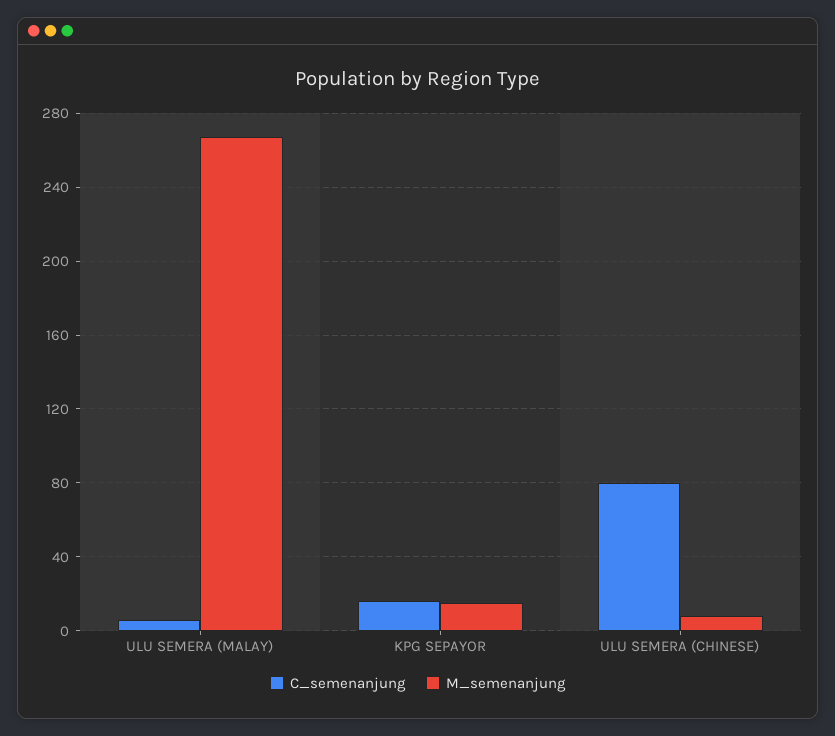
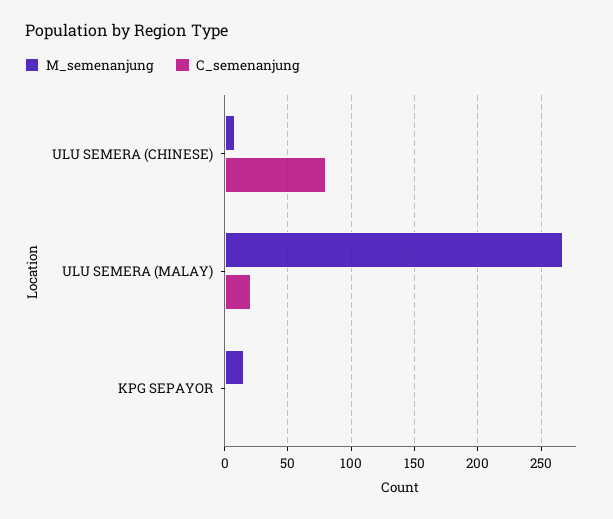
  {
    "C_semenanjung": {
-     "ULU SEMERA (MALAY)": 5,
+     "ULU SEMERA (MALAY)": 20,
-     "KPG SEPAYOR": 15,
+     "KPG SEPAYOR": 0,
      "ULU SEMERA (CHINESE)": 80
    },
    "M_semenanjung": {
      "ULU SEMERA (MALAY)": 265,
      "KPG SEPAYOR": 15,
      "ULU SEMERA (CHINESE)": 10
    }
  }

